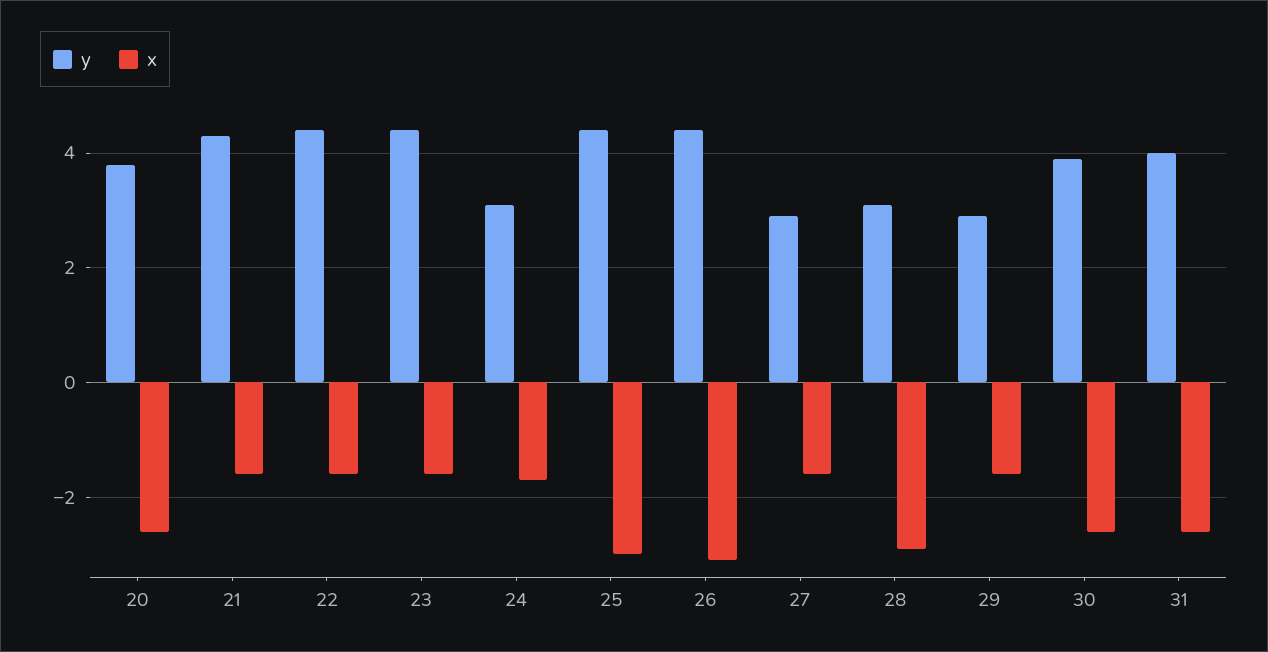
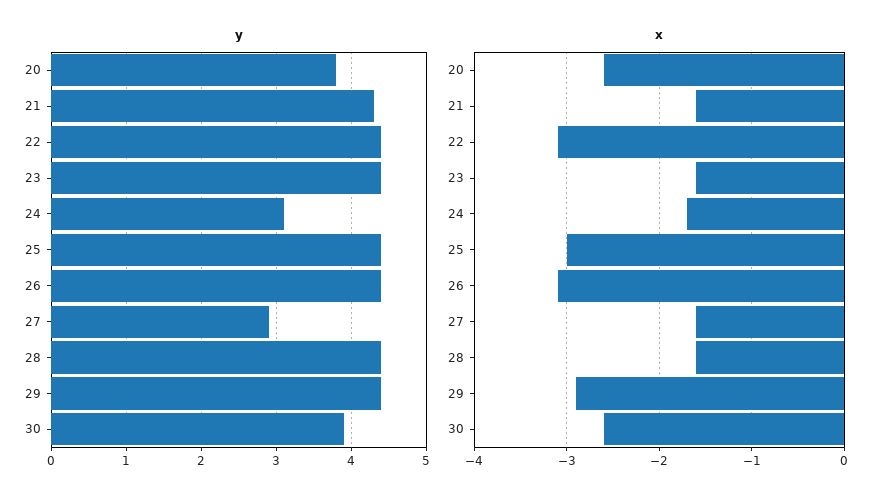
  {
    "y": {
      "20": 3.8,
      "21": 4.3,
      "22": 4.4,
      "23": 4.4,
      "24": 3.1,
      "25": 4.4,
      "26": 4.4,
      "27": 2.9,
-     "28": 3,
+     "28": 4.4,
-     "29": 3,
+     "29": 4.4,
-     "30": 3.9,
+     "30": 3.9
-     "31": 4
    },
    "x": {
      "20": -2.6,
      "21": -1.6,
-     "22": -1.5,
+     "22": -3.1,
      "23": -1.6,
      "24": -1.7,
      "25": -3,
      "26": -3.1,
      "27": -1.6,
-     "28": -3,
+     "28": -1.6,
-     "29": -1.5,
+     "29": -2.9,
-     "30": -2.6,
+     "30": -2.6
-     "31": -2.5
    }
  }

